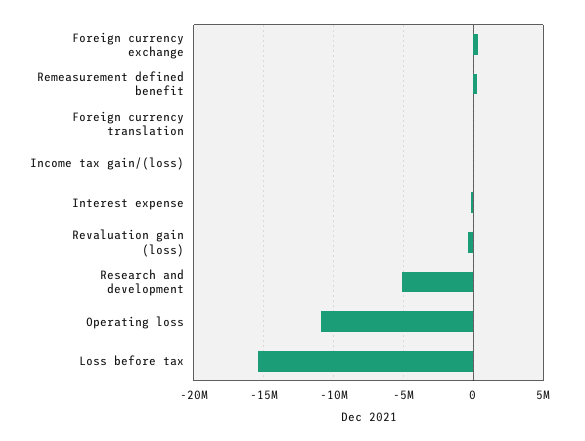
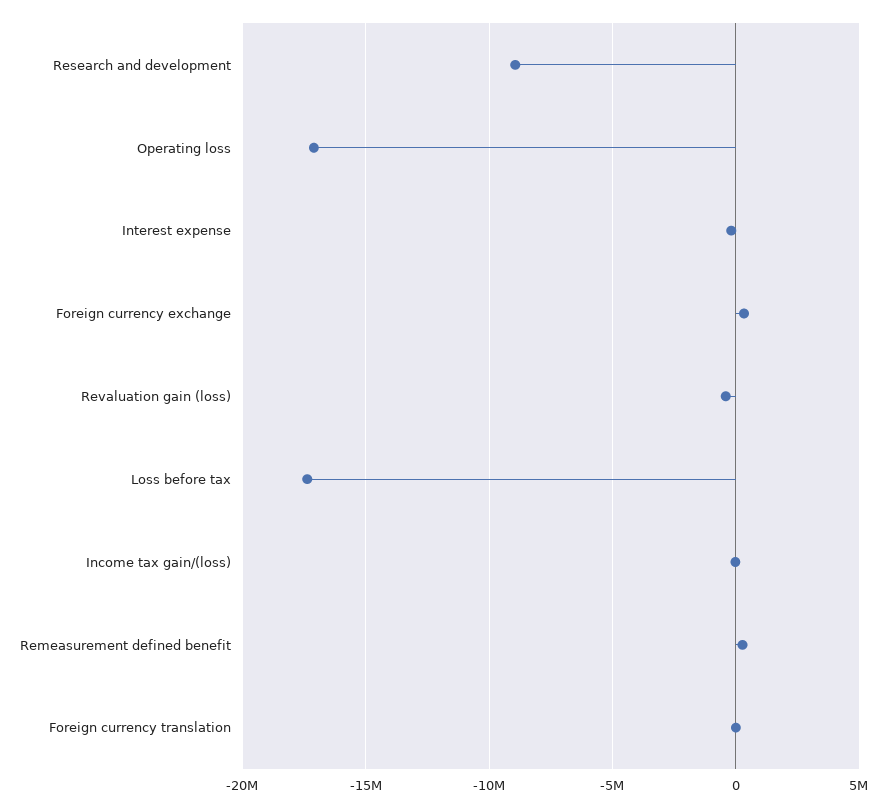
  {
    "Foreign currency exchange": 500000,
    "Remeasurement defined benefit": 500000,
    "Foreign currency translation": 0,
    "Income tax gain/(loss)": 0,
    "Interest expense": 0,
    "Revaluation gain (loss)": -500000,
-   "Research and development": -5000000,
+   "Research and development": -9000000,
-   "Operating loss": -11000000,
+   "Operating loss": -17000000,
-   "Loss before tax": -15500000
+   "Loss before tax": -17500000
  }

